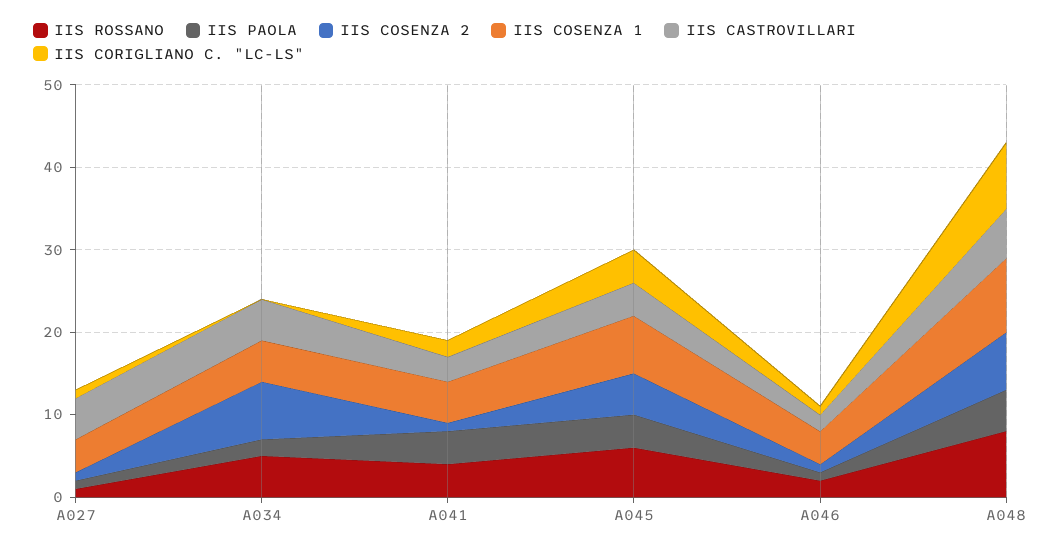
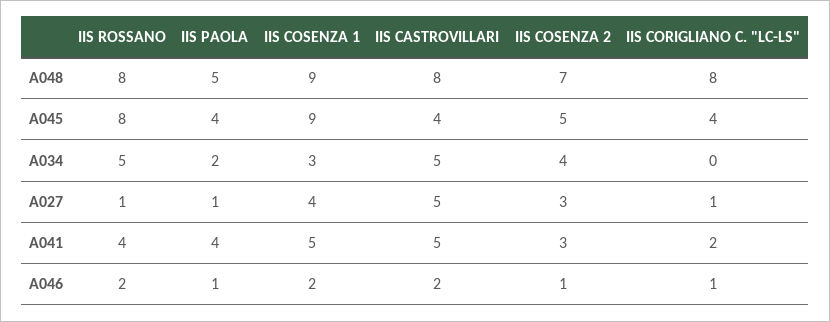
  {
    "IIS ROSSANO": {
      "A027": 1,
      "A034": 5,
      "A041": 4,
-     "A045": 6,
+     "A045": 8,
      "A046": 2,
      "A048": 8
    },
    "IIS PAOLA": {
      "A027": 1,
      "A034": 2,
      "A041": 4,
      "A045": 4,
      "A046": 1,
      "A048": 5
    },
    "IIS COSENZA 2": {
-     "A027": 1,
+     "A027": 3,
-     "A034": 7,
+     "A034": 4,
-     "A041": 1,
+     "A041": 3,
      "A045": 5,
      "A046": 1,
      "A048": 7
    },
    "IIS COSENZA 1": {
      "A027": 4,
-     "A034": 5,
+     "A034": 3,
      "A041": 5,
-     "A045": 7,
+     "A045": 9,
-     "A046": 4,
+     "A046": 2,
      "A048": 9
    },
    "IIS CASTROVILLARI": {
      "A027": 5,
      "A034": 5,
-     "A041": 3,
+     "A041": 5,
      "A045": 4,
      "A046": 2,
-     "A048": 6
+     "A048": 8
    },
    "IIS CORIGLIANO C. \"LC-LS\"": {
      "A027": 1,
      "A034": 0,
      "A041": 2,
      "A045": 4,
      "A046": 1,
      "A048": 8
    }
  }

